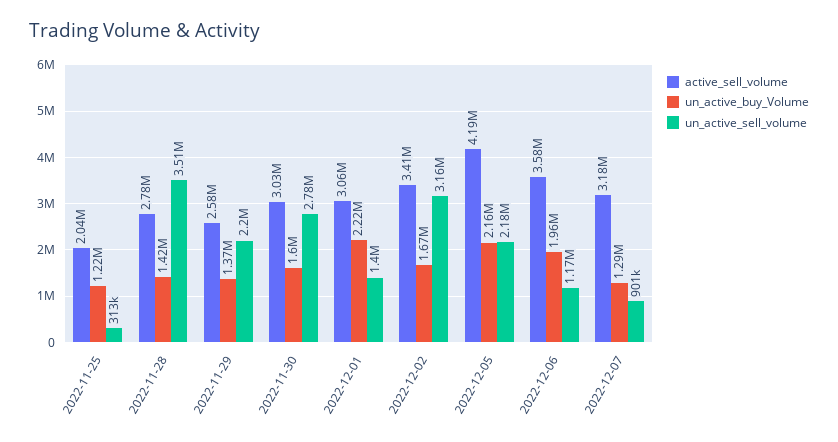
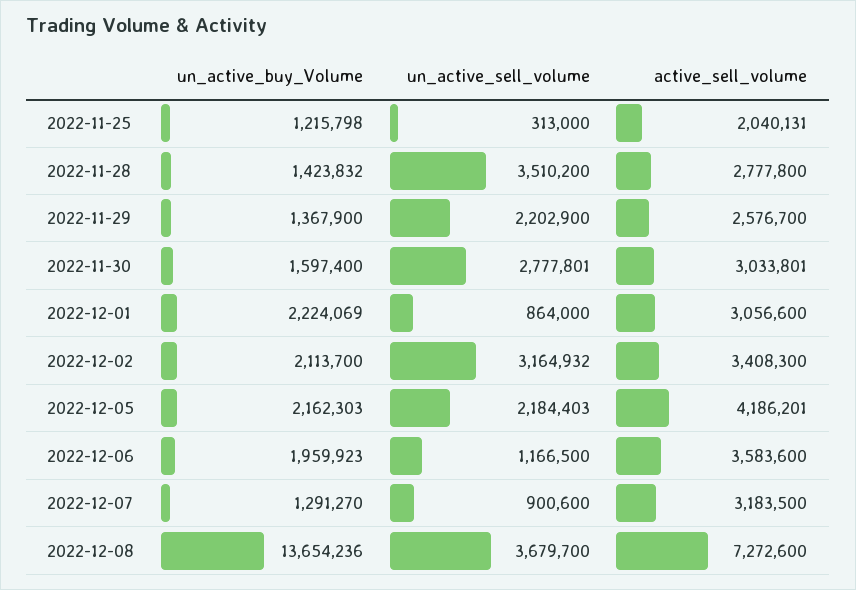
  {
    "active_sell_volume": {
      "2022-11-25": 2040131,
      "2022-11-28": 2777800,
      "2022-11-29": 2576700,
      "2022-11-30": 3033801,
      "2022-12-01": 3056600,
      "2022-12-02": 3408300,
      "2022-12-05": 4186201,
      "2022-12-06": 3583600,
-     "2022-12-07": 3183500
+     "2022-12-07": 3183500,
+     "2022-12-08": 7272600
    },
    "un_active_buy_Volume": {
      "2022-11-25": 1215798,
      "2022-11-28": 1423832,
      "2022-11-29": 1367900,
      "2022-11-30": 1597400,
      "2022-12-01": 2224069,
-     "2022-12-02": 1670000,
+     "2022-12-02": 2113700,
      "2022-12-05": 2162303,
      "2022-12-06": 1959923,
-     "2022-12-07": 1291270
+     "2022-12-07": 1291270,
+     "2022-12-08": 13654236
    },
    "un_active_sell_volume": {
      "2022-11-25": 313000,
      "2022-11-28": 3510200,
      "2022-11-29": 2202900,
      "2022-11-30": 2777801,
-     "2022-12-01": 1400000,
+     "2022-12-01": 864000,
      "2022-12-02": 3164932,
      "2022-12-05": 2184403,
      "2022-12-06": 1166500,
-     "2022-12-07": 900600
+     "2022-12-07": 900600,
+     "2022-12-08": 3679700
    }
  }

